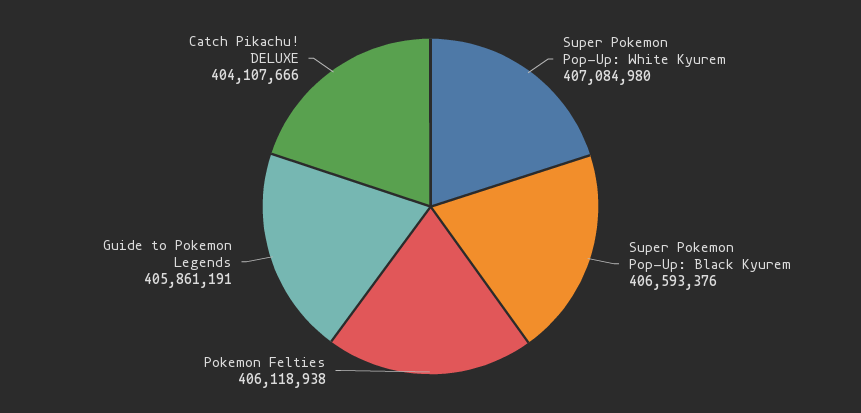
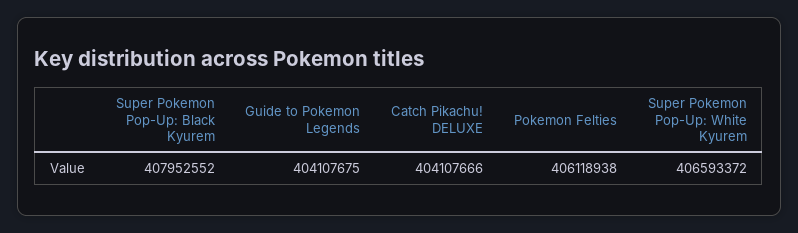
  {
-   "Super Pokemon Pop-Up: White Kyurem": 407084980,
+   "Super Pokemon Pop-Up: White Kyurem": 406593372,
-   "Super Pokemon Pop-Up: Black Kyurem": 406593376,
+   "Super Pokemon Pop-Up: Black Kyurem": 407952552,
    "Pokemon Felties": 406118938,
-   "Guide to Pokemon Legends": 405861191,
+   "Guide to Pokemon Legends": 404107675,
    "Catch Pikachu! DELUXE": 404107666
  }

